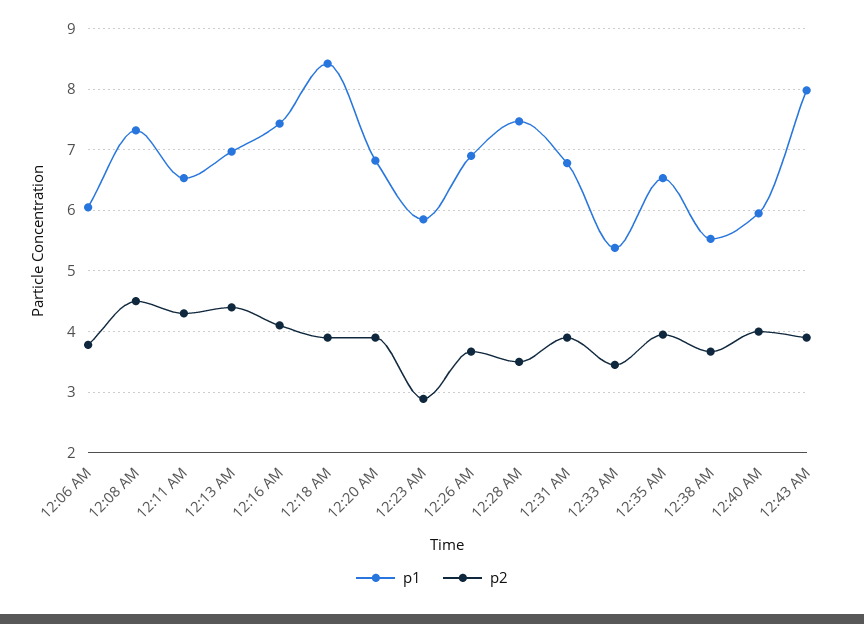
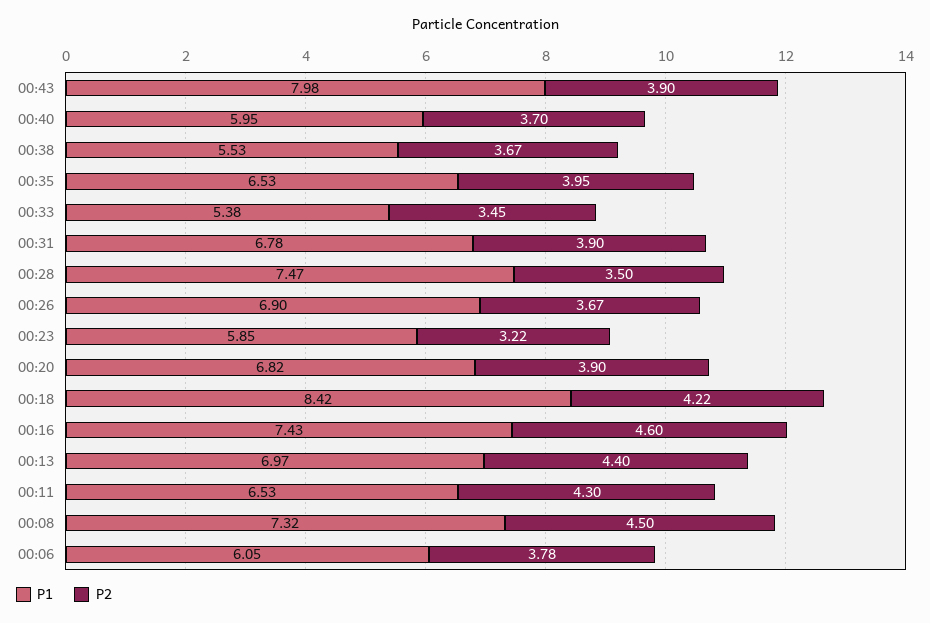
  {
    "p1": {
      "12:06 AM": 6.05,
      "12:08 AM": 7.32,
      "12:11 AM": 6.53,
      "12:13 AM": 6.97,
      "12:16 AM": 7.43,
      "12:18 AM": 8.42,
      "12:20 AM": 6.82,
      "12:23 AM": 5.85,
      "12:26 AM": 6.9,
      "12:28 AM": 7.47,
      "12:31 AM": 6.78,
      "12:33 AM": 5.38,
      "12:35 AM": 6.53,
      "12:38 AM": 5.53,
      "12:40 AM": 5.95,
      "12:43 AM": 7.98
    },
    "p2": {
      "12:06 AM": 3.78,
      "12:08 AM": 4.5,
      "12:11 AM": 4.3,
      "12:13 AM": 4.4,
-     "12:16 AM": 4.1,
+     "12:16 AM": 4.6,
-     "12:18 AM": 3.9,
+     "12:18 AM": 4.22,
      "12:20 AM": 3.9,
-     "12:23 AM": 2.9,
+     "12:23 AM": 3.22,
      "12:26 AM": 3.67,
      "12:28 AM": 3.5,
      "12:31 AM": 3.9,
      "12:33 AM": 3.45,
      "12:35 AM": 3.95,
      "12:38 AM": 3.67,
-     "12:40 AM": 4,
+     "12:40 AM": 3.7,
      "12:43 AM": 3.9
    }
  }

